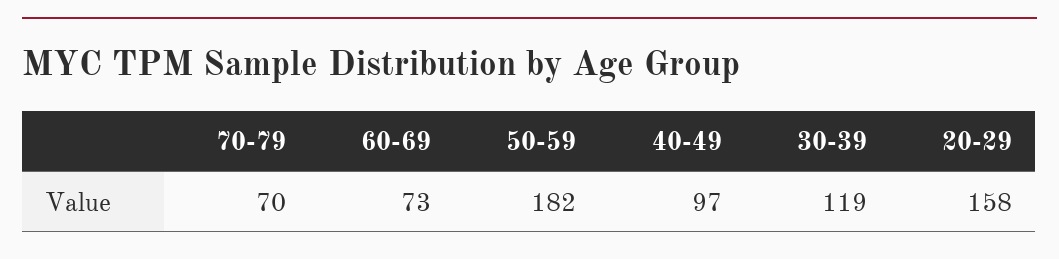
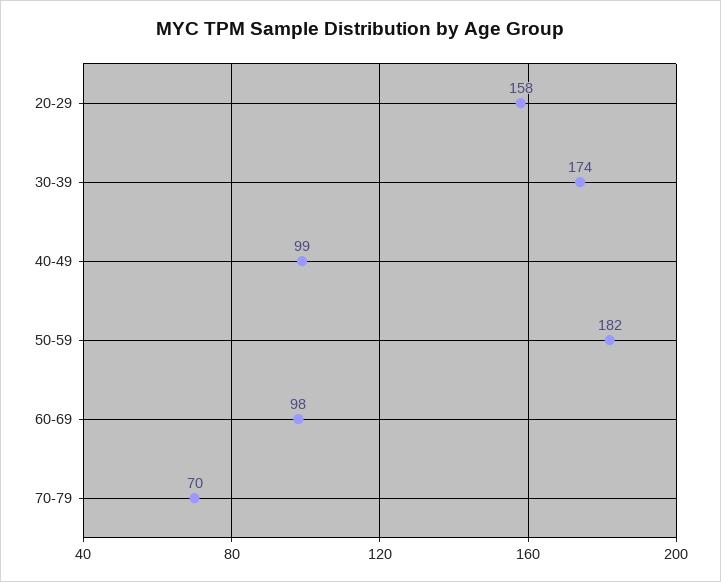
  {
    "70-79": 70,
-   "60-69": 73,
+   "60-69": 98,
    "50-59": 182,
-   "40-49": 97,
+   "40-49": 99,
-   "30-39": 119,
+   "30-39": 174,
    "20-29": 158
  }

